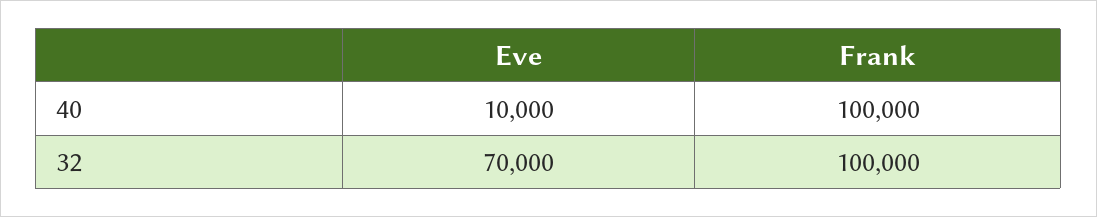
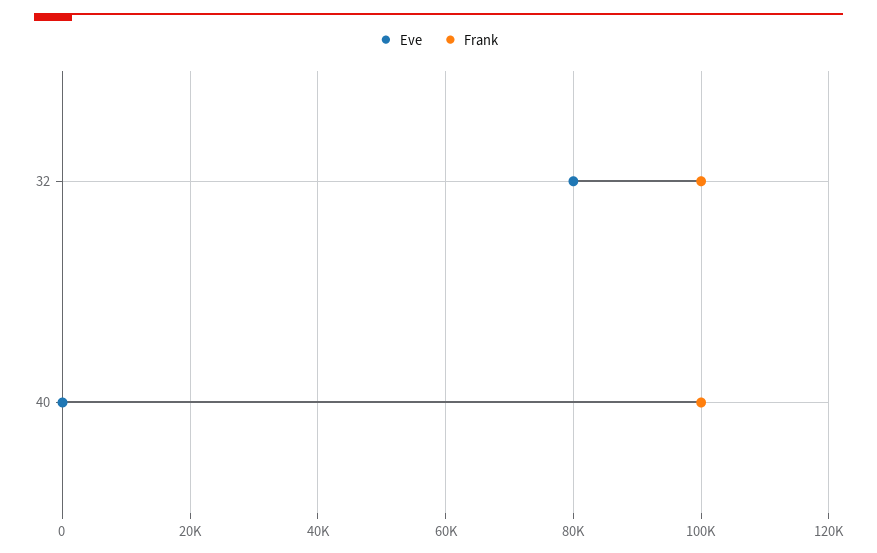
  {
    "Eve": {
-     "40": 10000,
+     "40": 0,
-     "32": 70000
+     "32": 80000
    },
    "Frank": {
      "40": 100000,
      "32": 100000
    }
  }

